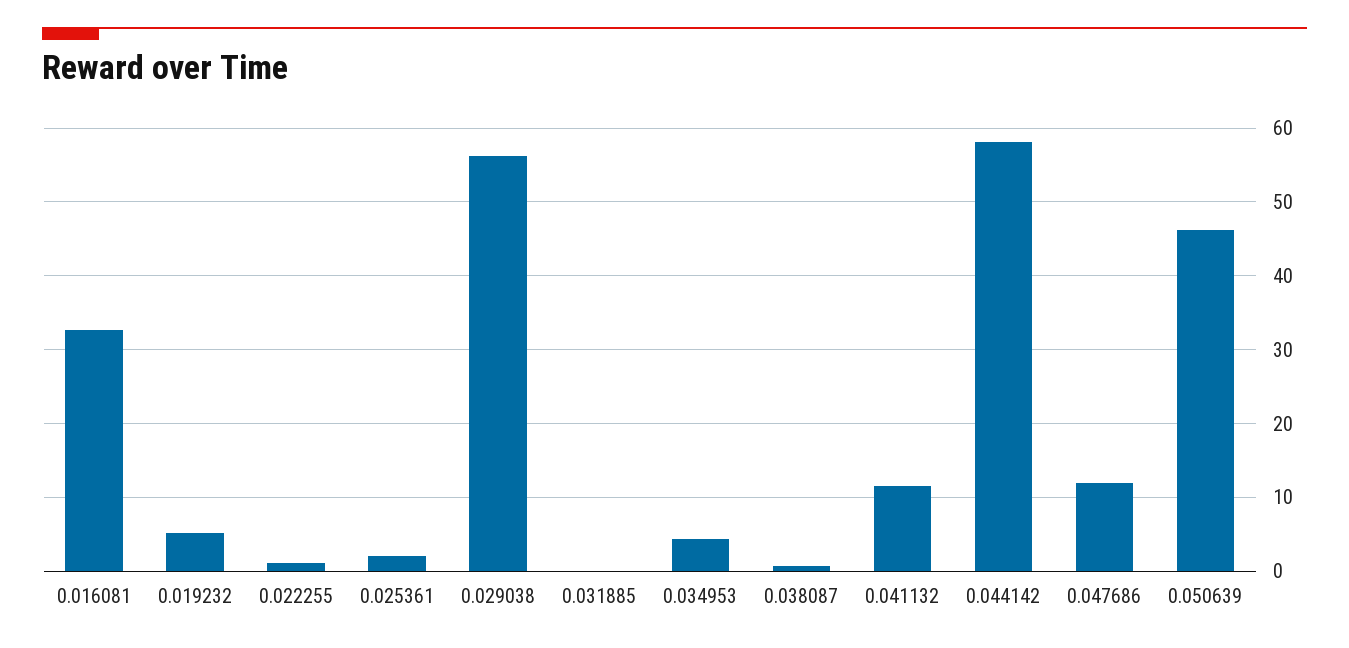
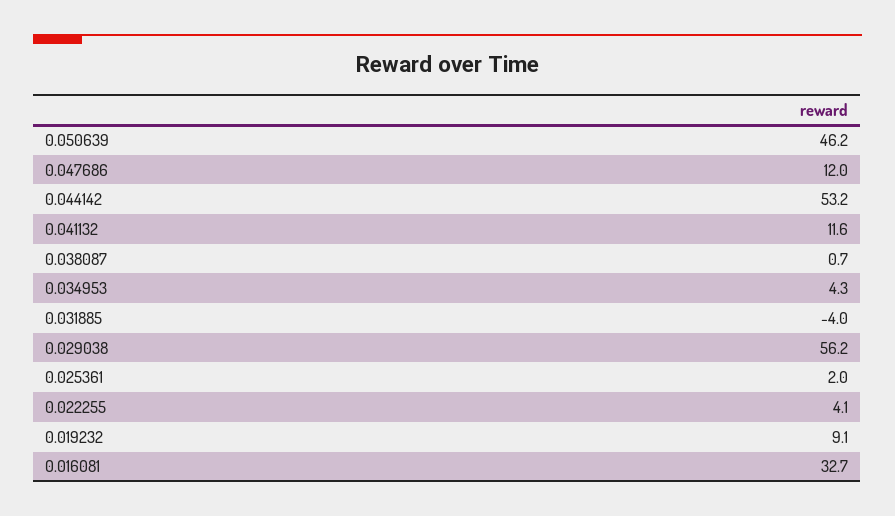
  {
    "0.016081": 32.7,
-   "0.019232": 5,
+   "0.019232": 9.1,
-   "0.022255": 1,
+   "0.022255": 4.1,
    "0.025361": 2,
    "0.029038": 56.2,
-   "0.031885": 0,
+   "0.031885": -4,
    "0.034953": 4.3,
    "0.038087": 0.7,
    "0.041132": 11.6,
-   "0.044142": 58,
+   "0.044142": 53.2,
    "0.047686": 12,
    "0.050639": 46.2
  }

